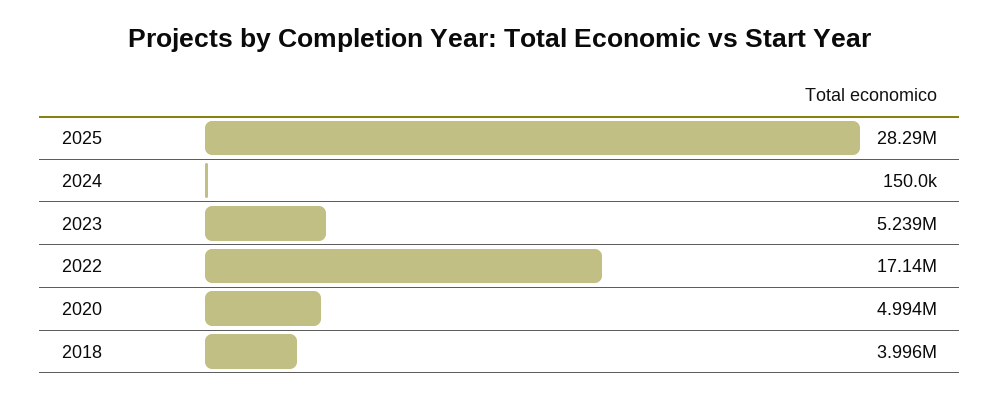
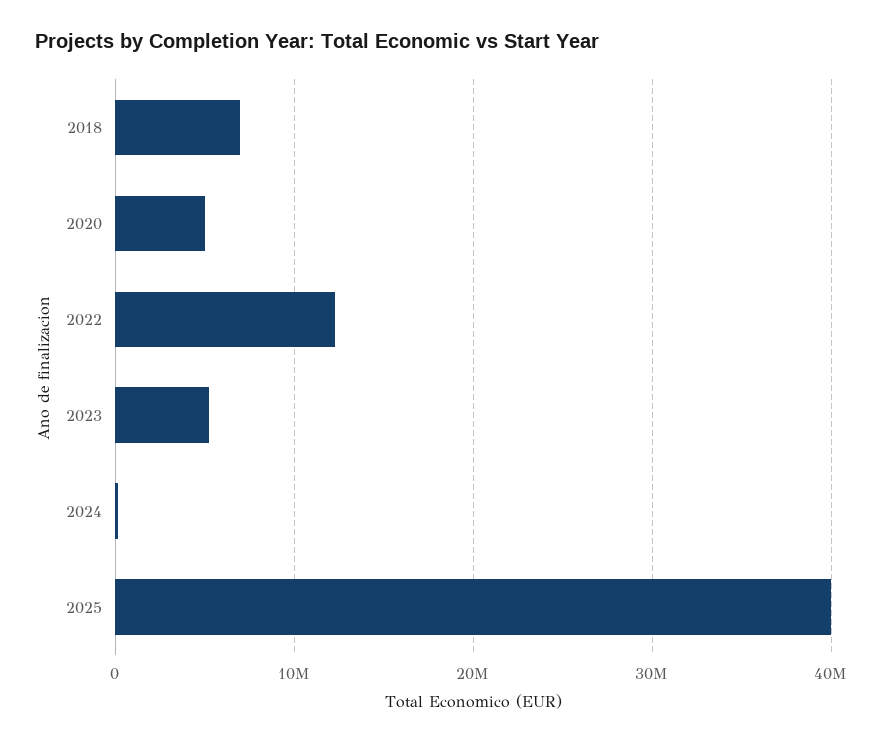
  {
-   "2025": 28290000,
+   "2025": 40000000,
    "2024": 150000,
    "2023": 5239000,
-   "2022": 17140000,
+   "2022": 12000000,
    "2020": 4994000,
-   "2018": 3996000
+   "2018": 7000000
  }

